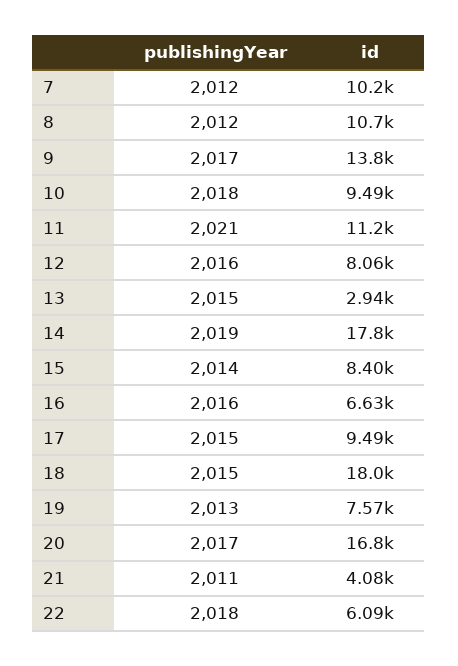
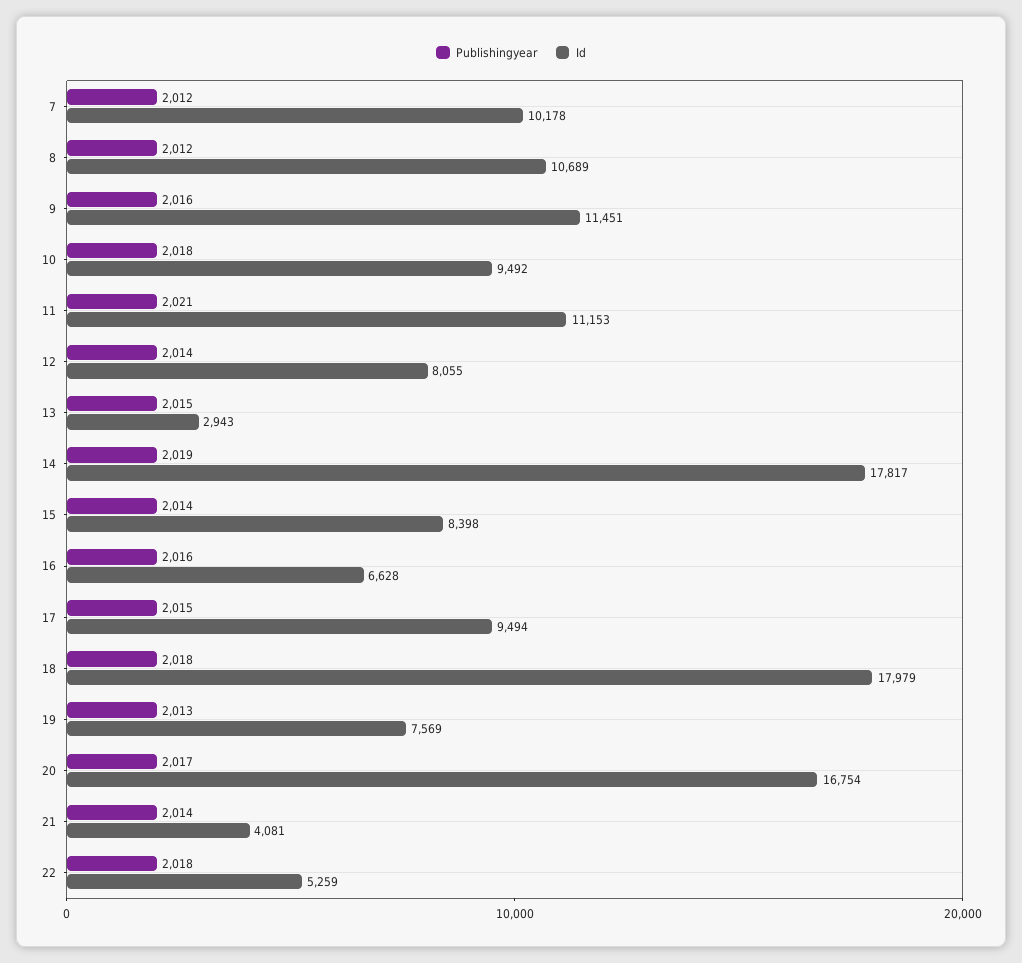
  {
    "publishingYear": {
      "7": 2012,
      "8": 2012,
-     "9": 2017,
+     "9": 2016,
      "10": 2018,
      "11": 2021,
-     "12": 2016,
+     "12": 2014,
      "13": 2015,
      "14": 2019,
      "15": 2014,
      "16": 2016,
      "17": 2015,
-     "18": 2015,
+     "18": 2018,
      "19": 2013,
      "20": 2017,
-     "21": 2011,
+     "21": 2014,
      "22": 2018
    },
    "id": {
      "7": 10178,
      "8": 10689,
-     "9": 13800,
+     "9": 11451,
      "10": 9492,
      "11": 11153,
      "12": 8055,
      "13": 2943,
      "14": 17817,
      "15": 8398,
      "16": 6628,
      "17": 9494,
      "18": 17979,
      "19": 7569,
      "20": 16754,
      "21": 4081,
-     "22": 6090
+     "22": 5259
    }
  }

